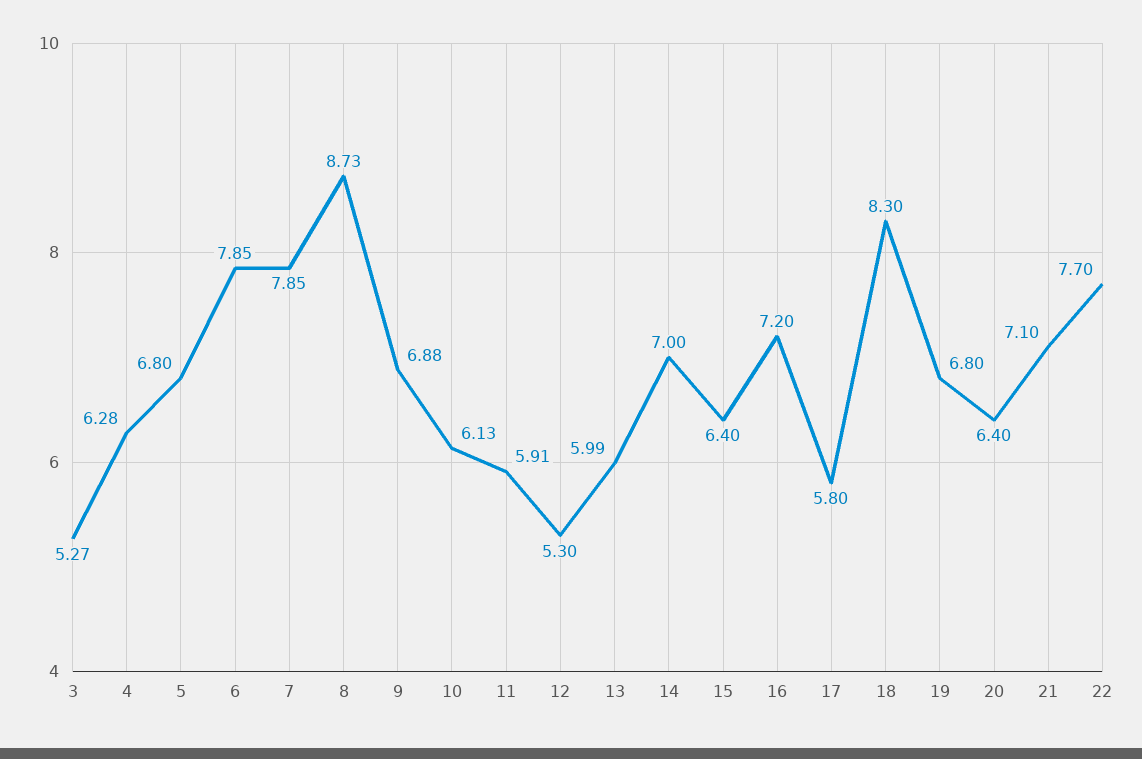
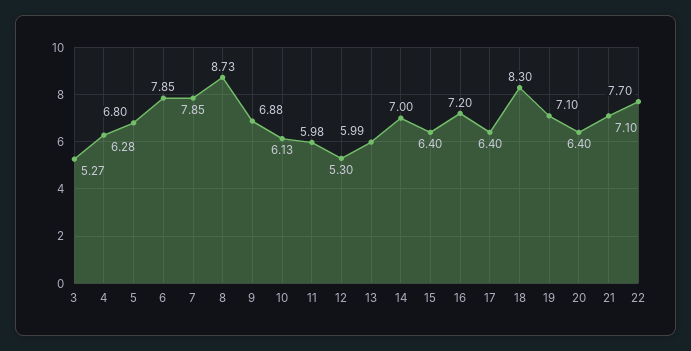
  {
    "3": 5.27,
    "4": 6.28,
    "5": 6.8,
    "6": 7.85,
    "7": 7.85,
    "8": 8.73,
    "9": 6.88,
    "10": 6.13,
-   "11": 5.91,
+   "11": 5.98,
    "12": 5.3,
    "13": 5.99,
    "14": 7,
    "15": 6.4,
    "16": 7.2,
-   "17": 5.8,
+   "17": 6.4,
    "18": 8.3,
-   "19": 6.8,
+   "19": 7.1,
    "20": 6.4,
    "21": 7.1,
    "22": 7.7
  }

